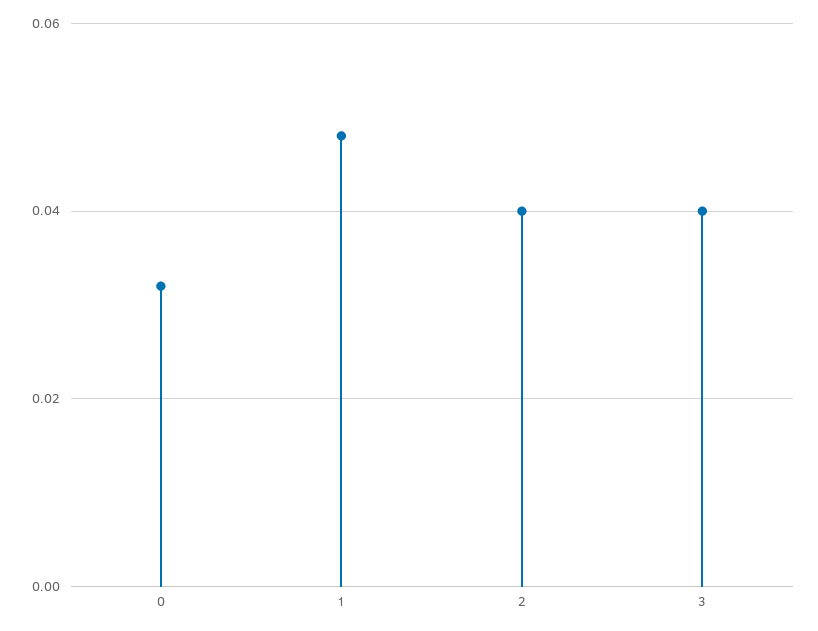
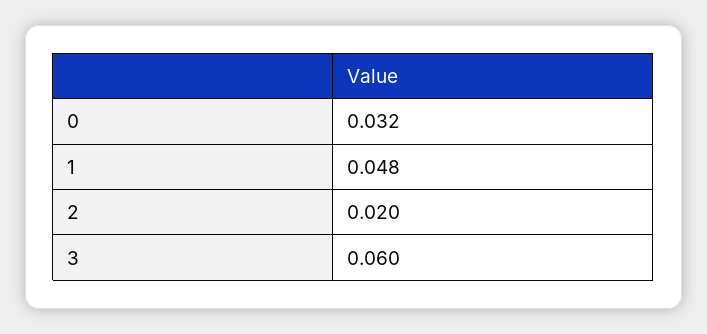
  {
    "0": 0.032,
    "1": 0.048,
-   "2": 0.04,
+   "2": 0.02,
-   "3": 0.04
+   "3": 0.06
  }

